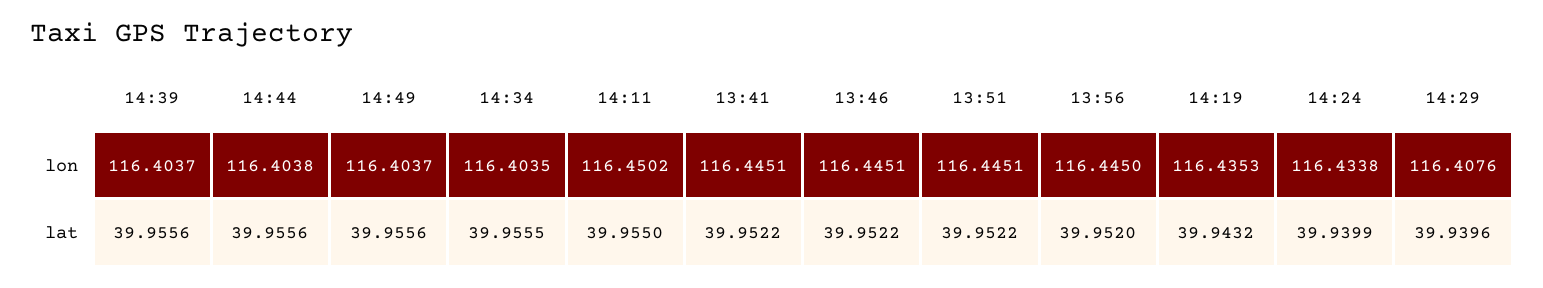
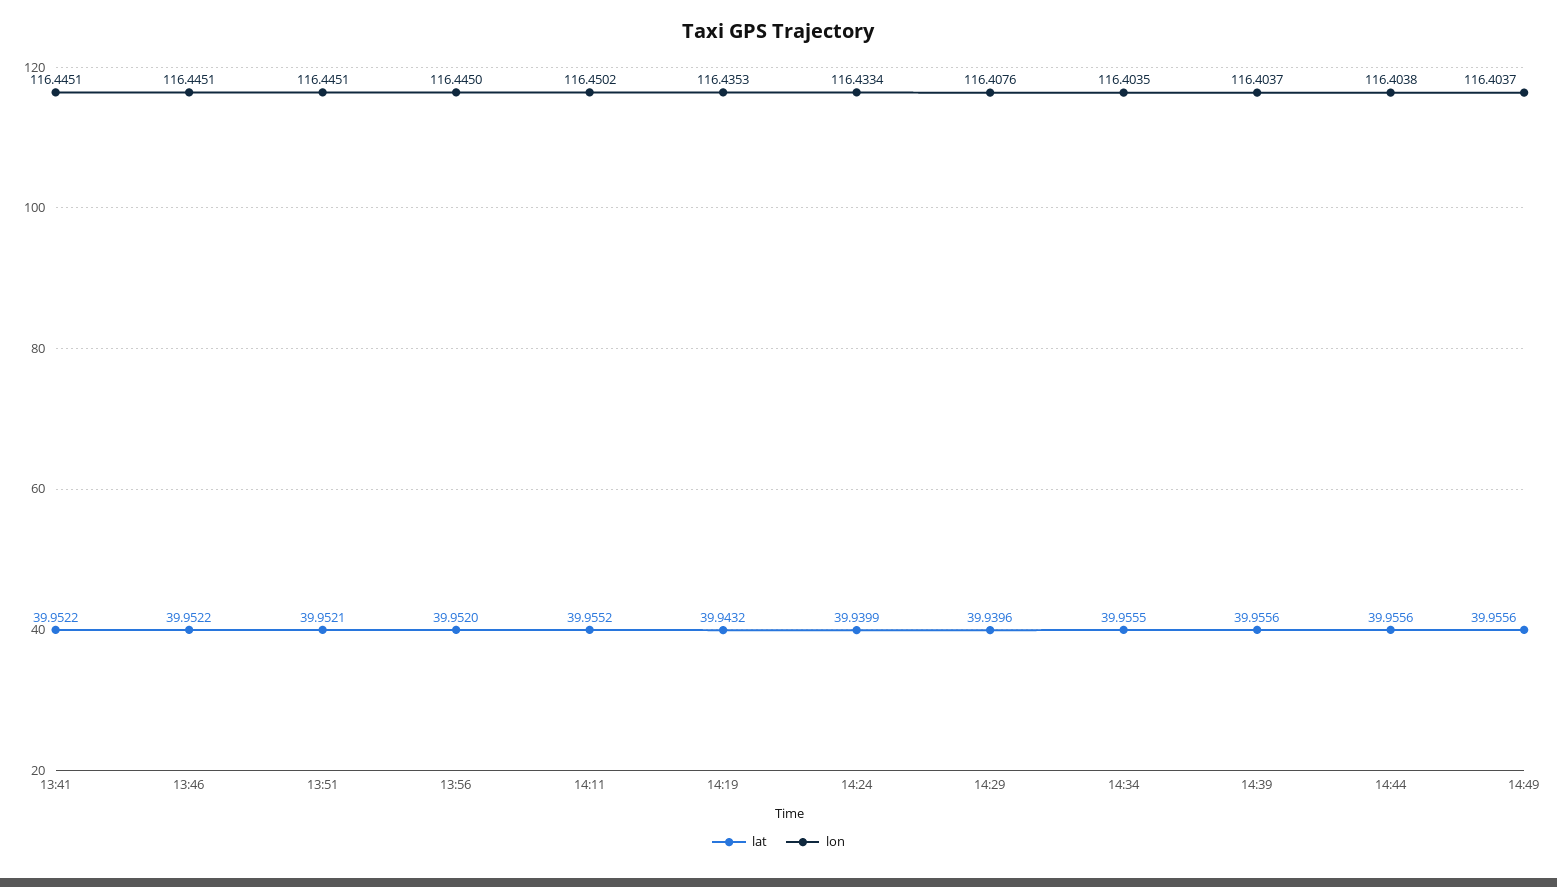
  {
    "lon": {
      "14:39": 116.4037,
      "14:44": 116.4038,
      "14:49": 116.4037,
      "14:34": 116.4035,
      "14:11": 116.4502,
      "13:41": 116.4451,
      "13:46": 116.4451,
      "13:51": 116.4451,
      "13:56": 116.445,
      "14:19": 116.4353,
-     "14:24": 116.4338,
+     "14:24": 116.4334,
      "14:29": 116.4076
    },
    "lat": {
      "14:39": 39.9556,
      "14:44": 39.9556,
      "14:49": 39.9556,
      "14:34": 39.9555,
-     "14:11": 39.955,
+     "14:11": 39.9552,
      "13:41": 39.9522,
      "13:46": 39.9522,
-     "13:51": 39.9522,
+     "13:51": 39.9521,
      "13:56": 39.952,
      "14:19": 39.9432,
      "14:24": 39.9399,
      "14:29": 39.9396
    }
  }

